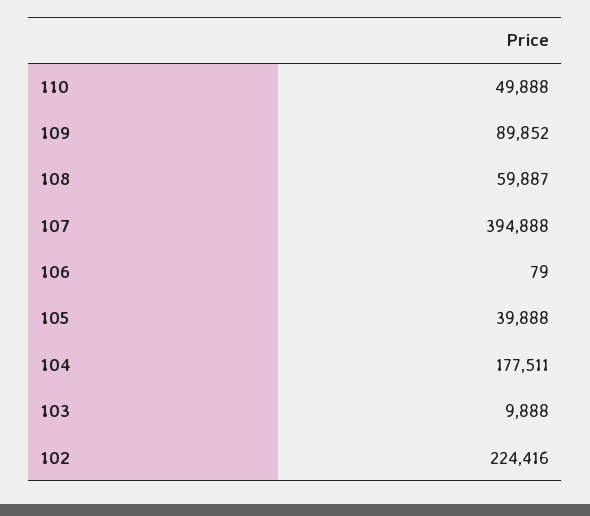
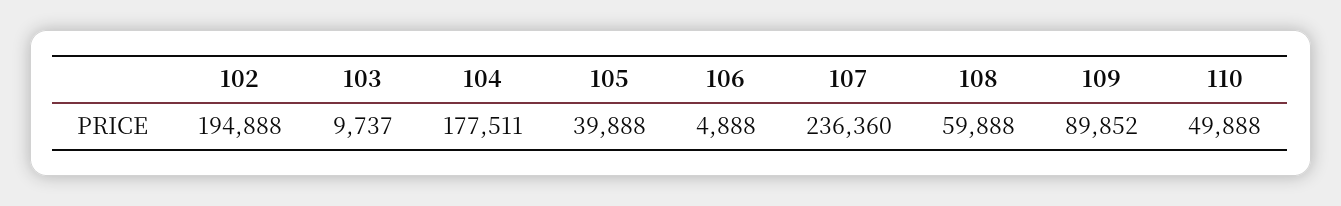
  {
    "110": 49888,
    "109": 89852,
-   "108": 59887,
+   "108": 59888,
-   "107": 394888,
+   "107": 236360,
-   "106": 79,
+   "106": 4888,
    "105": 39888,
    "104": 177511,
-   "103": 9888,
+   "103": 9737,
-   "102": 224416
+   "102": 194888
  }

